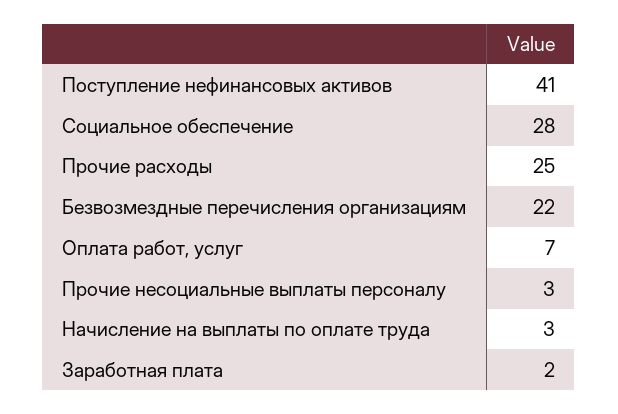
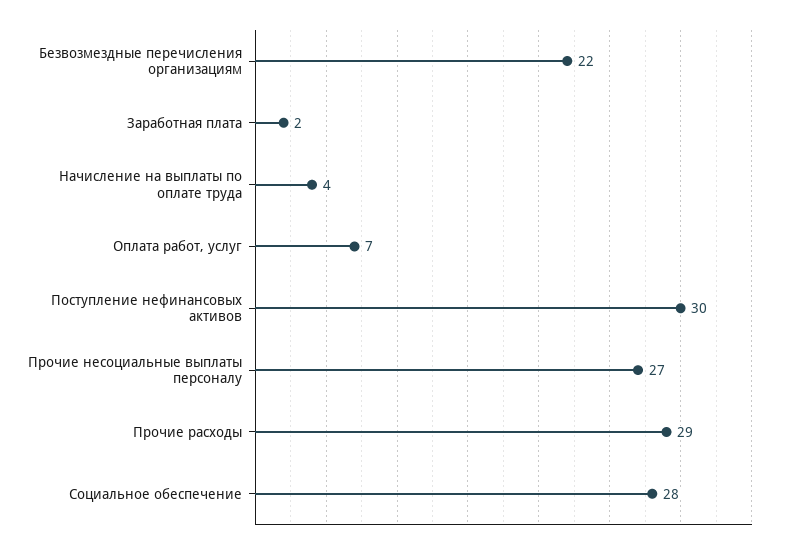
  {
-   "Поступление нефинансовых активов": 41,
+   "Поступление нефинансовых активов": 30,
    "Социальное обеспечение": 28,
-   "Прочие расходы": 25,
+   "Прочие расходы": 29,
    "Безвозмездные перечисления организациям": 22,
    "Оплата работ, услуг": 7,
-   "Прочие несоциальные выплаты персоналу": 3,
+   "Прочие несоциальные выплаты персоналу": 27,
-   "Начисление на выплаты по оплате труда": 3,
+   "Начисление на выплаты по оплате труда": 4,
    "Заработная плата": 2
  }

